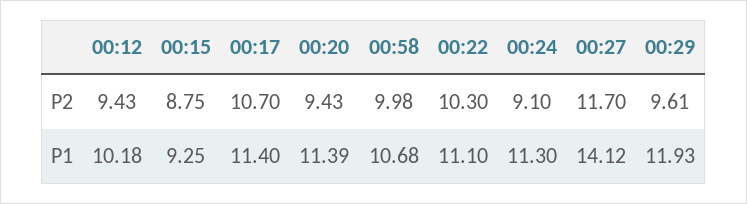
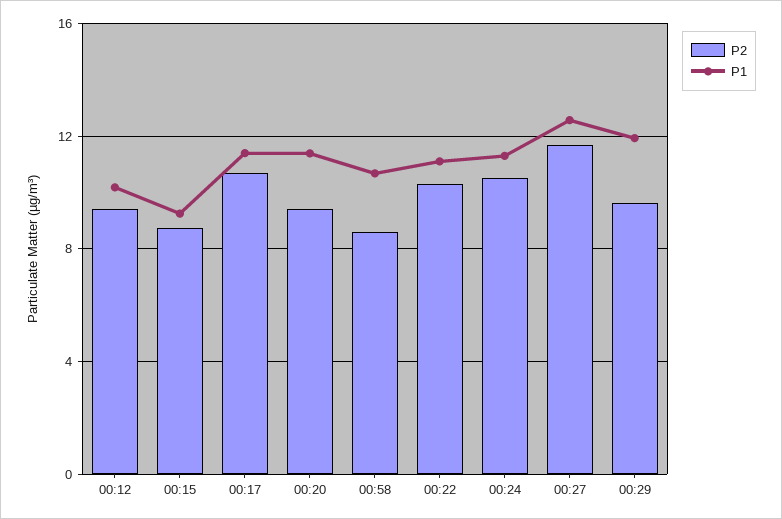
  {
    "P2": {
      "00:12": 9.43,
      "00:15": 8.75,
      "00:17": 10.7,
      "00:20": 9.43,
-     "00:58": 9.98,
+     "00:58": 8.5,
      "00:22": 10.3,
-     "00:24": 9.1,
+     "00:24": 10.5,
      "00:27": 11.7,
      "00:29": 9.61
    },
    "P1": {
      "00:12": 10.18,
      "00:15": 9.25,
      "00:17": 11.4,
      "00:20": 11.39,
      "00:58": 10.68,
      "00:22": 11.1,
      "00:24": 11.3,
-     "00:27": 14.12,
+     "00:27": 12.5,
      "00:29": 11.93
    }
  }

